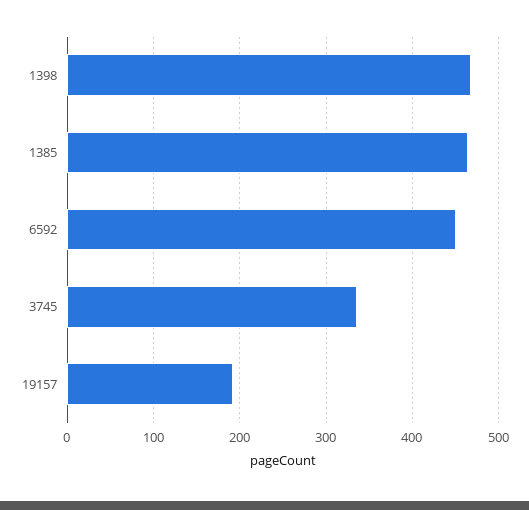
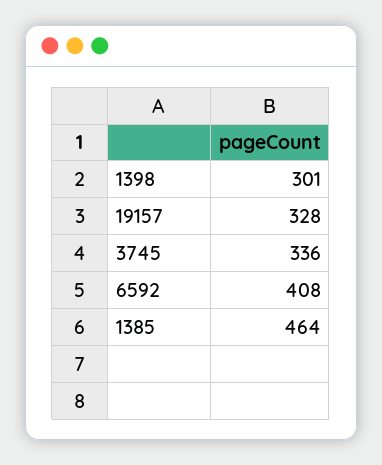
  {
-   "1398": 470,
+   "1398": 301,
    "1385": 464,
-   "6592": 450,
+   "6592": 408,
    "3745": 336,
-   "19157": 190
+   "19157": 328
  }

